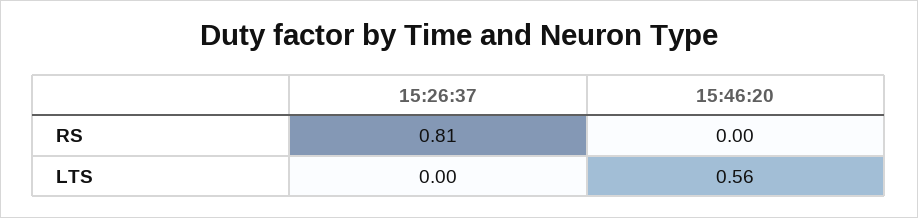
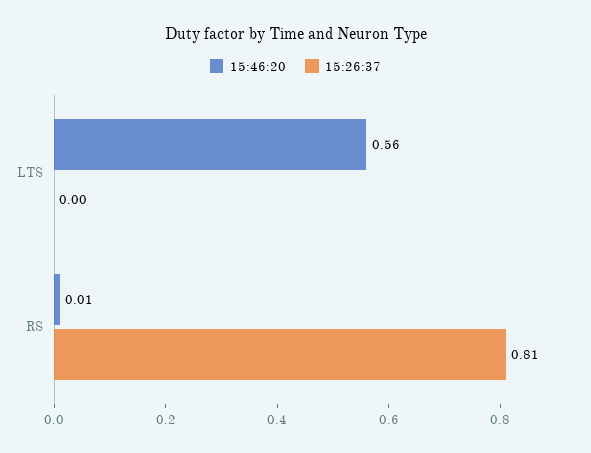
  {
    "15:26:37": {
      "RS": 0.81,
      "LTS": 0
    },
    "15:46:20": {
-     "RS": 0,
+     "RS": 0.01,
      "LTS": 0.56
    }
  }

